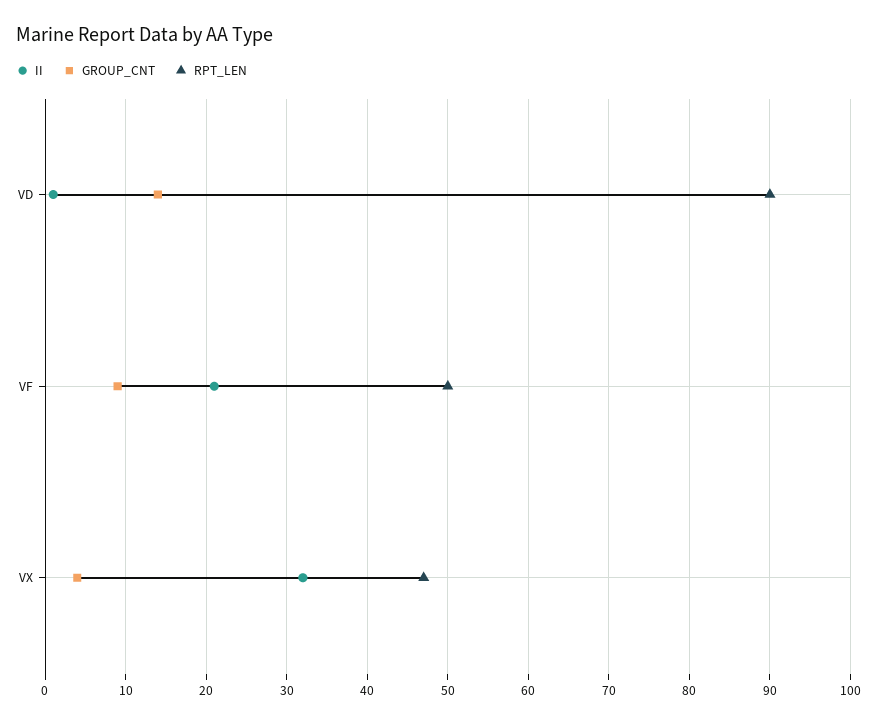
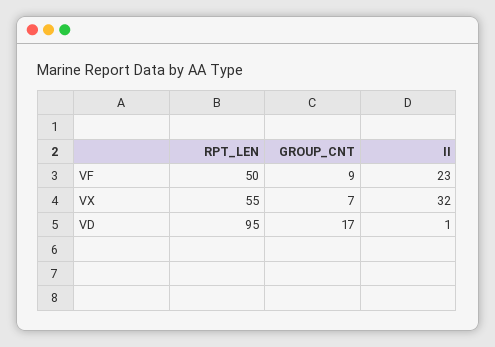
  {
    "II": {
      "VD": 1,
-     "VF": 21,
+     "VF": 23,
      "VX": 32
    },
    "GROUP_CNT": {
-     "VD": 14,
+     "VD": 17,
      "VF": 9,
-     "VX": 4
+     "VX": 7
    },
    "RPT_LEN": {
-     "VD": 90,
+     "VD": 95,
      "VF": 50,
-     "VX": 47
+     "VX": 55
    }
  }

